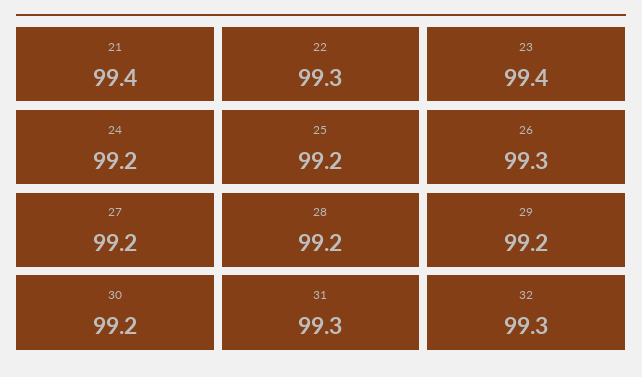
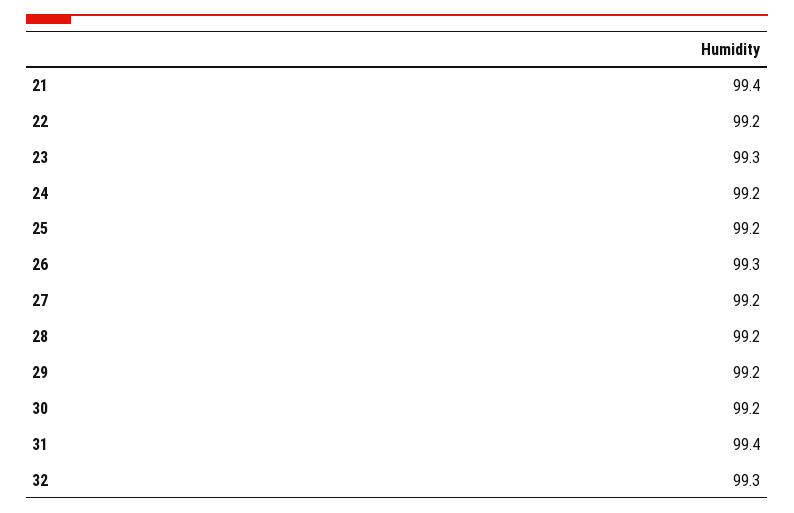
  {
    "21": 99.4,
-   "22": 99.3,
+   "22": 99.2,
-   "23": 99.4,
+   "23": 99.3,
    "24": 99.2,
    "25": 99.2,
    "26": 99.3,
    "27": 99.2,
    "28": 99.2,
    "29": 99.2,
    "30": 99.2,
-   "31": 99.3,
+   "31": 99.4,
    "32": 99.3
  }

